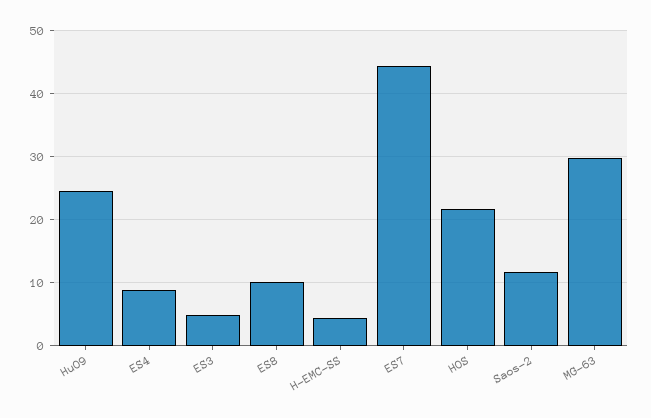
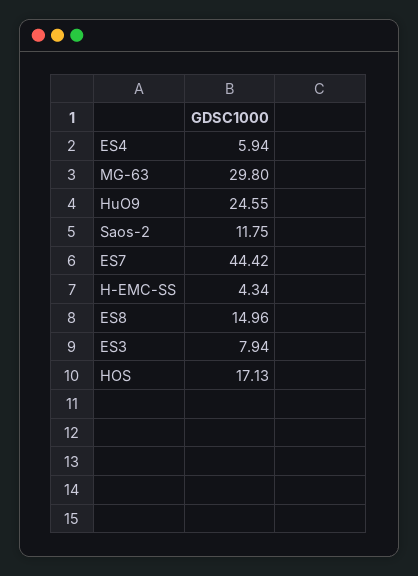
  {
    "HuO9": 24.55,
-   "ES4": 9,
+   "ES4": 5.94,
-   "ES3": 5,
+   "ES3": 7.94,
-   "ES8": 10,
+   "ES8": 14.96,
    "H-EMC-SS": 4.34,
    "ES7": 44.42,
-   "HOS": 22,
+   "HOS": 17.13,
    "Saos-2": 11.75,
    "MG-63": 29.8
  }

